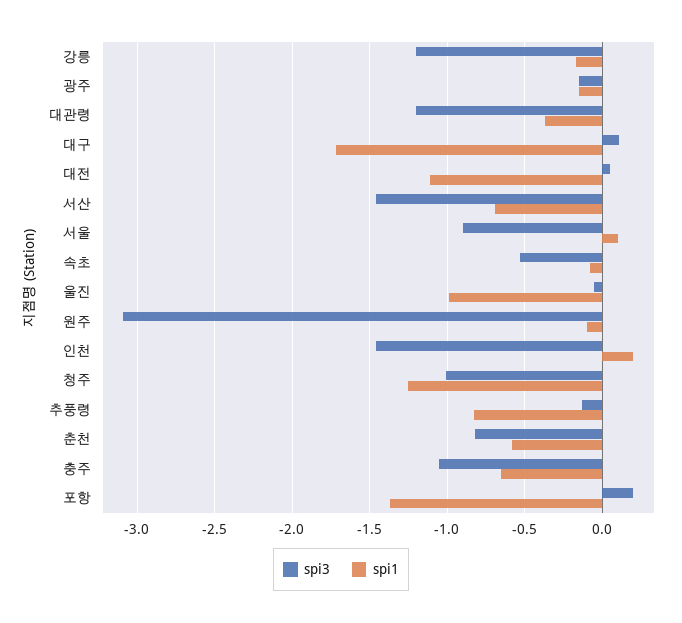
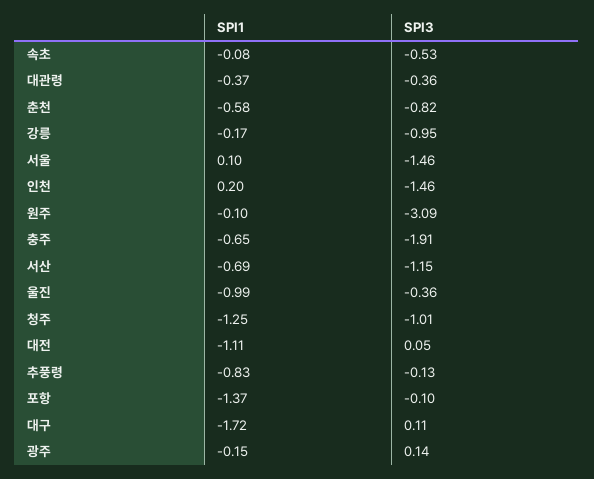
  {
    "spi3": {
-     "강릉": -1.2,
+     "강릉": -0.95,
-     "광주": -0.15,
+     "광주": 0.14,
-     "대관령": -1.2,
+     "대관령": -0.36,
      "대구": 0.11,
      "대전": 0.05,
-     "서산": -1.45,
+     "서산": -1.15,
-     "서울": -0.9,
+     "서울": -1.46,
      "속초": -0.53,
-     "울진": -0.05,
+     "울진": -0.36,
      "원주": -3.09,
      "인천": -1.46,
      "청주": -1.01,
      "추풍령": -0.13,
      "춘천": -0.82,
-     "충주": -1.05,
+     "충주": -1.91,
-     "포항": 0.2
+     "포항": -0.1
    },
    "spi1": {
      "강릉": -0.17,
      "광주": -0.15,
      "대관령": -0.37,
      "대구": -1.72,
      "대전": -1.11,
      "서산": -0.69,
      "서울": 0.1,
      "속초": -0.08,
      "울진": -0.99,
      "원주": -0.1,
      "인천": 0.2,
      "청주": -1.25,
      "추풍령": -0.83,
      "춘천": -0.58,
      "충주": -0.65,
      "포항": -1.37
    }
  }

